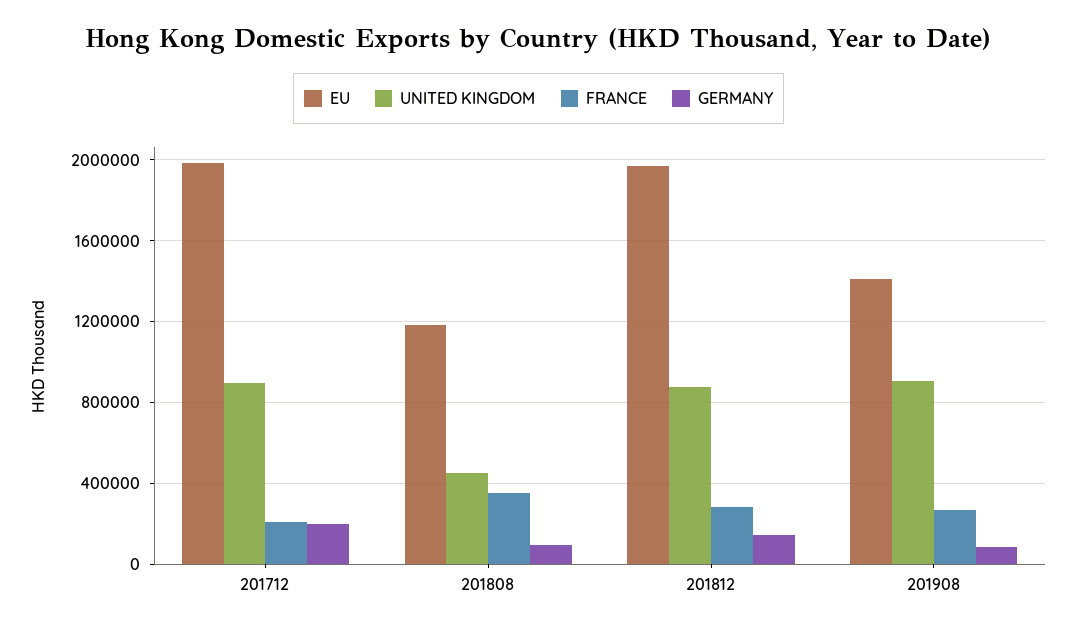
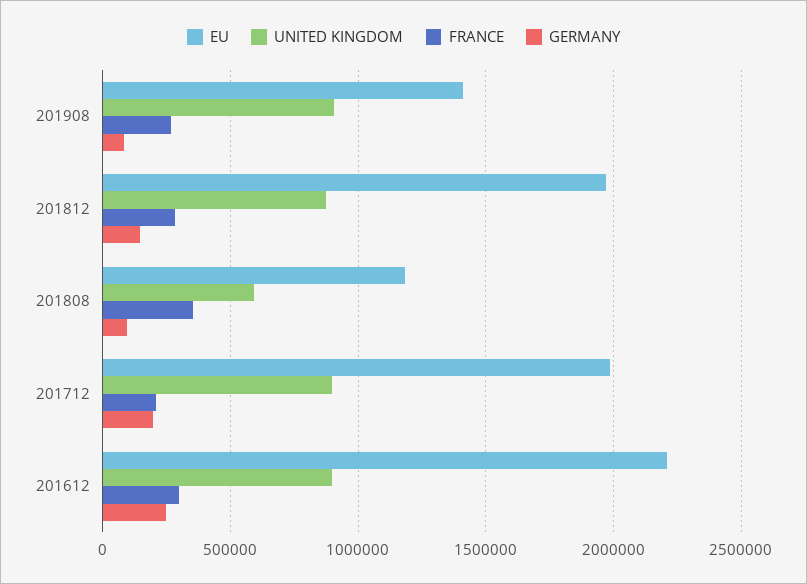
  {
    "EU": {
      "201712": 2000000,
      "201808": 1200000,
      "201812": 1950000,
-     "201908": 1400000
+     "201908": 1400000,
+     "201612": 2200000
    },
    "UNITED KINGDOM": {
      "201712": 900000,
-     "201808": 450000,
+     "201808": 600000,
      "201812": 900000,
-     "201908": 900000
+     "201908": 900000,
+     "201612": 900000
    },
    "FRANCE": {
      "201712": 200000,
      "201808": 350000,
      "201812": 300000,
-     "201908": 250000
+     "201908": 250000,
+     "201612": 300000
    },
    "GERMANY": {
      "201712": 200000,
      "201808": 100000,
      "201812": 150000,
-     "201908": 100000
+     "201908": 100000,
+     "201612": 250000
    }
  }

